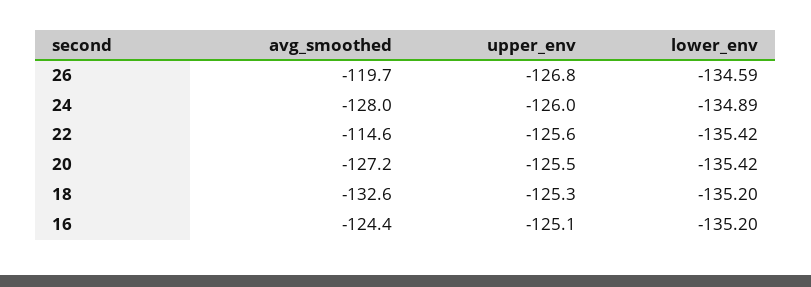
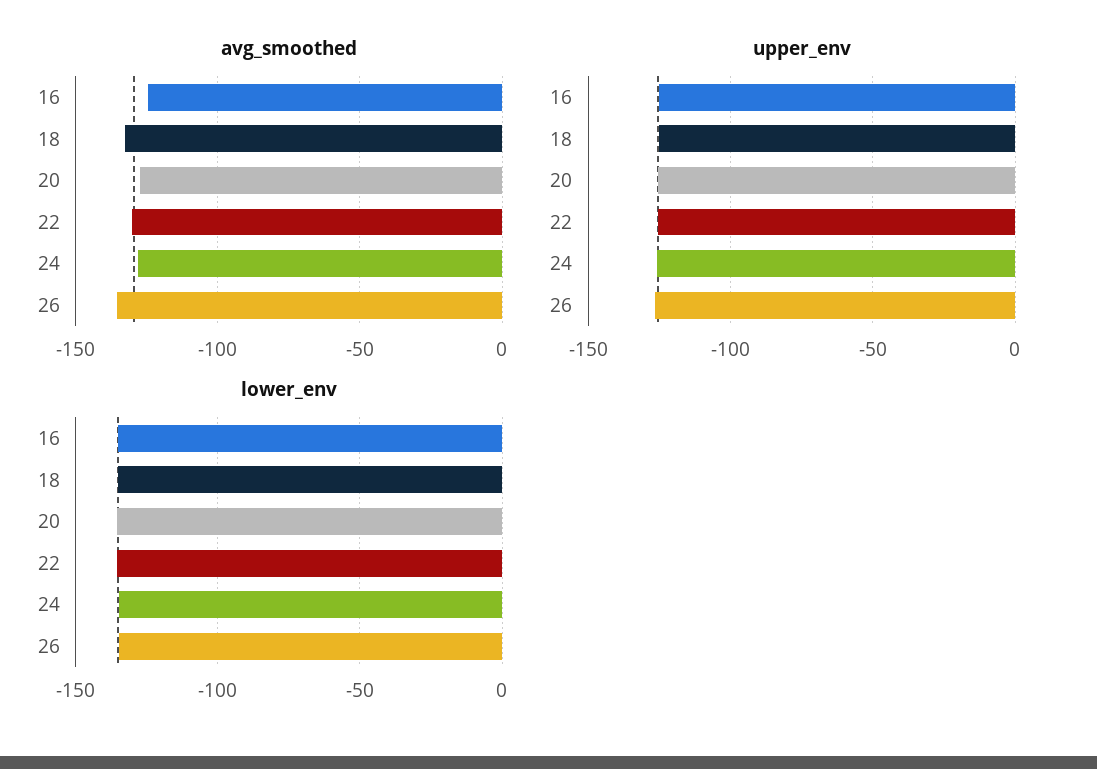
  {
    "avg_smoothed": {
-     "26": -119.7,
+     "26": -135,
      "24": -128,
-     "22": -114.6,
+     "22": -130,
      "20": -127.2,
      "18": -132.6,
      "16": -124.4
    },
    "upper_env": {
      "26": -126.8,
      "24": -126,
      "22": -125.6,
      "20": -125.5,
      "18": -125.3,
      "16": -125.1
    },
    "lower_env": {
      "26": -134.59,
      "24": -134.89,
      "22": -135.42,
      "20": -135.42,
      "18": -135.2,
      "16": -135.2
    }
  }

